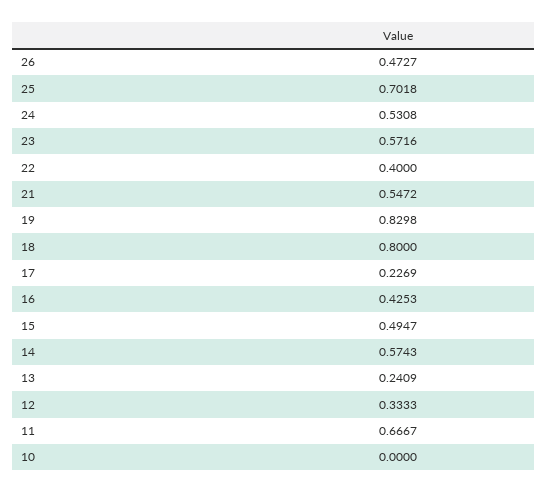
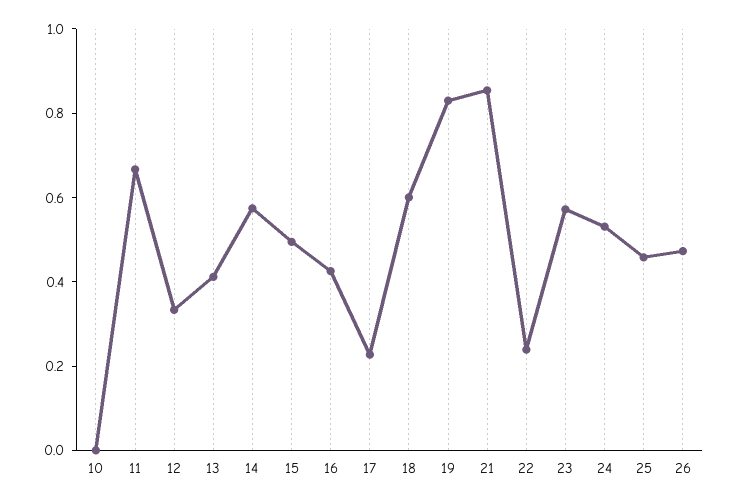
  {
    "26": 0.4727,
-   "25": 0.7018,
+   "25": 0.45,
    "24": 0.5308,
    "23": 0.5716,
-   "22": 0.4,
+   "22": 0.25,
-   "21": 0.5472,
+   "21": 0.85,
    "19": 0.8298,
-   "18": 0.8,
+   "18": 0.6,
    "17": 0.2269,
    "16": 0.4253,
    "15": 0.4947,
    "14": 0.5743,
-   "13": 0.2409,
+   "13": 0.4,
    "12": 0.3333,
    "11": 0.6667,
    "10": 0
  }

